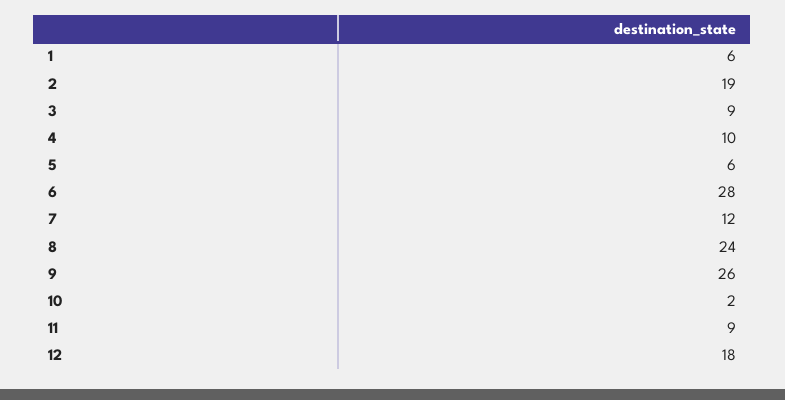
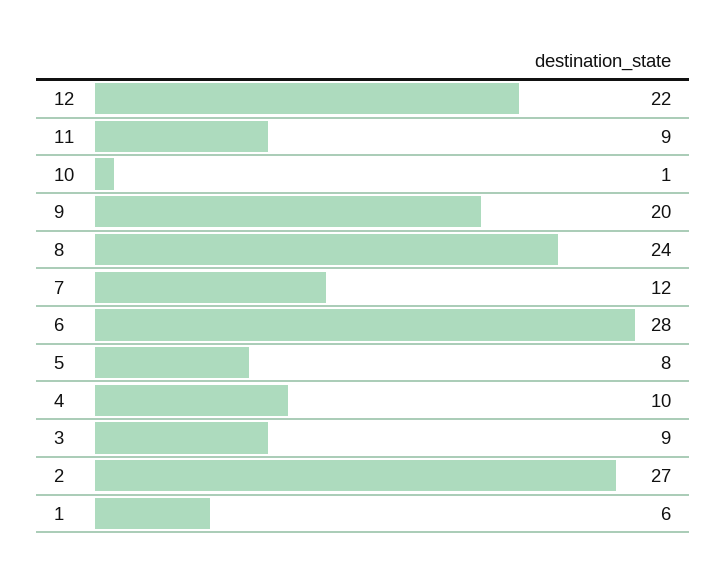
  {
    "1": 6,
-   "2": 19,
+   "2": 27,
    "3": 9,
    "4": 10,
-   "5": 6,
+   "5": 8,
    "6": 28,
    "7": 12,
    "8": 24,
-   "9": 26,
+   "9": 20,
-   "10": 2,
+   "10": 1,
    "11": 9,
-   "12": 18
+   "12": 22
  }

